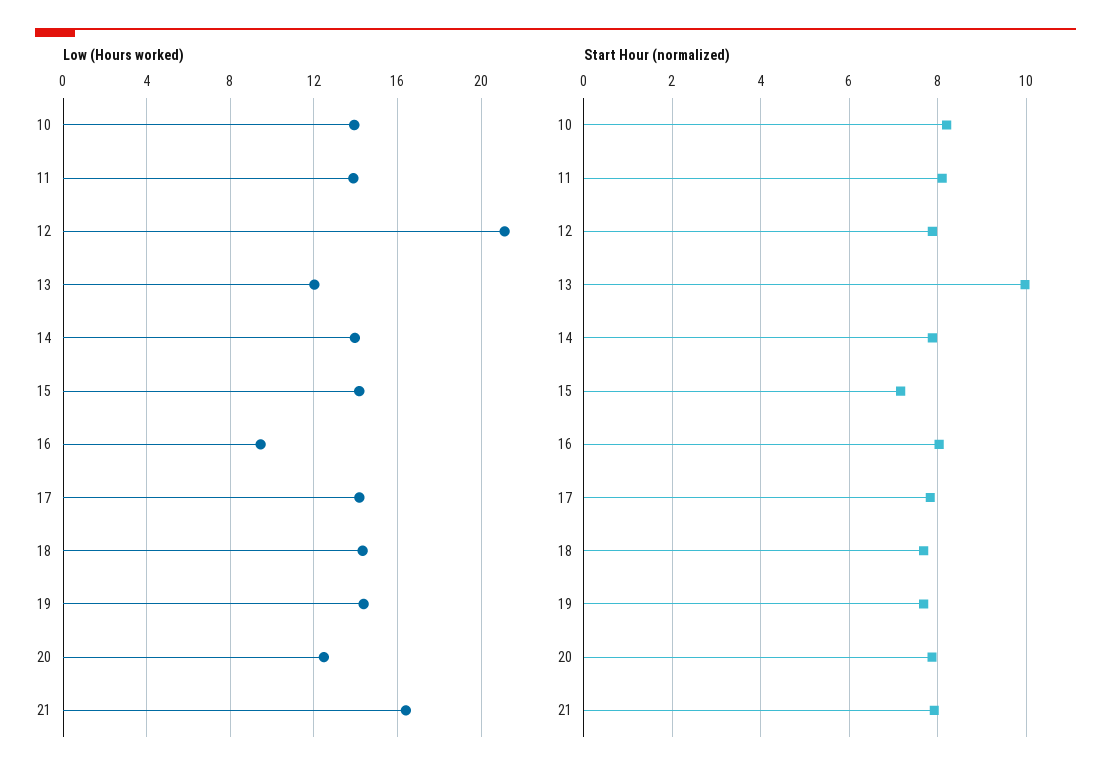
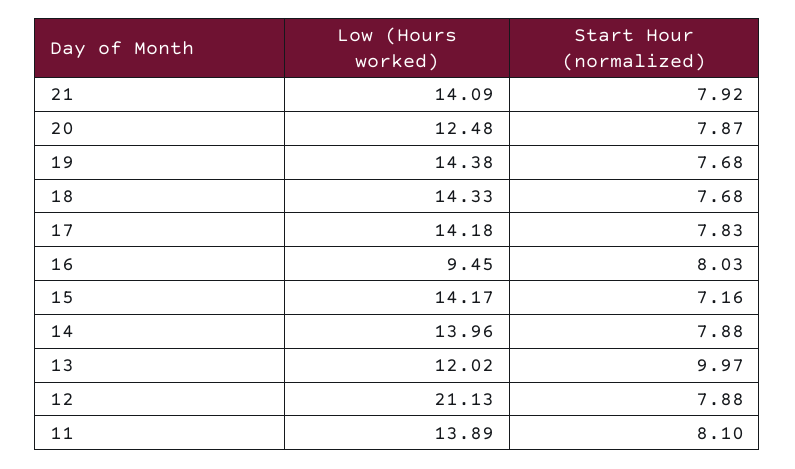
  {
    "Low (Hours worked)": {
-     "10": 14,
      "11": 13.89,
      "12": 21.13,
      "13": 12.02,
      "14": 13.96,
      "15": 14.17,
      "16": 9.45,
      "17": 14.18,
      "18": 14.33,
      "19": 14.38,
      "20": 12.48,
-     "21": 16.5
+     "21": 14.09
    },
    "Start Hour (normalized)": {
-     "10": 8.2,
      "11": 8.1,
      "12": 7.88,
      "13": 9.97,
      "14": 7.88,
      "15": 7.16,
      "16": 8.03,
      "17": 7.83,
      "18": 7.68,
      "19": 7.68,
      "20": 7.87,
      "21": 7.92
    }
  }

